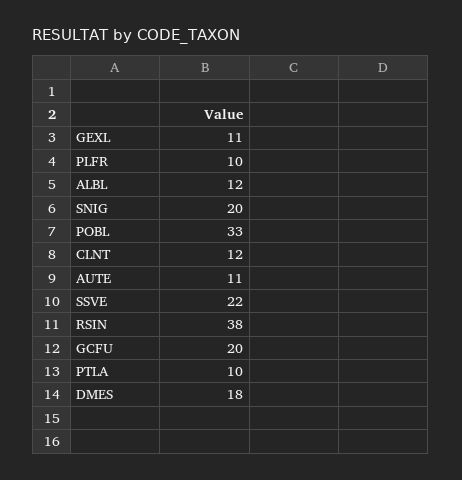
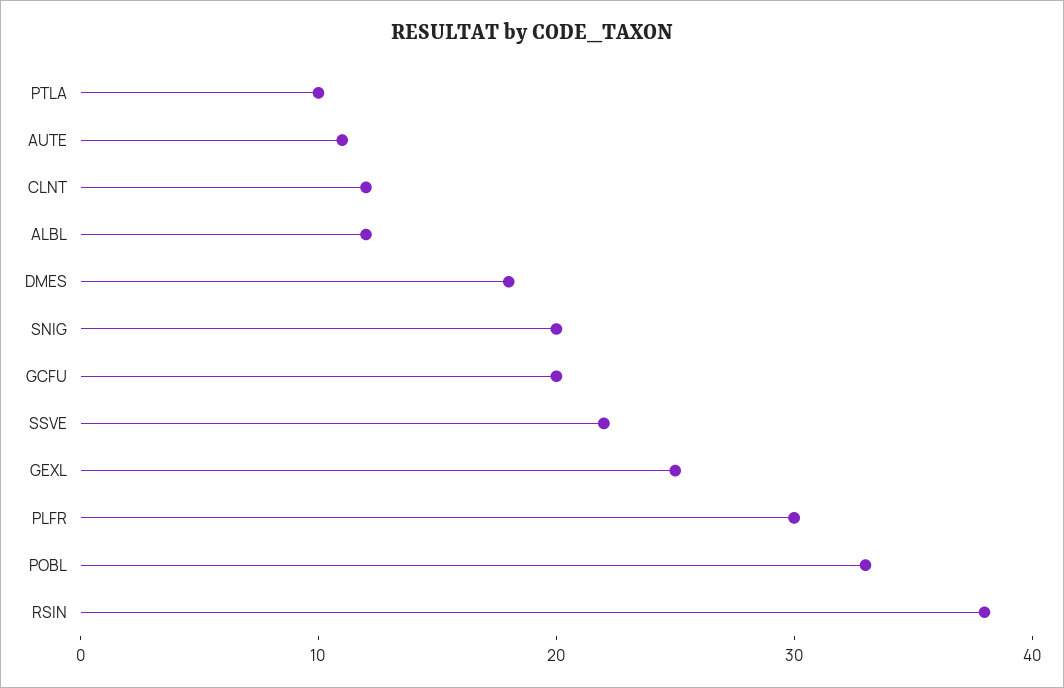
  {
-   "GEXL": 11,
+   "GEXL": 25,
-   "PLFR": 10,
+   "PLFR": 30,
    "ALBL": 12,
    "SNIG": 20,
    "POBL": 33,
    "CLNT": 12,
    "AUTE": 11,
    "SSVE": 22,
    "RSIN": 38,
    "GCFU": 20,
    "PTLA": 10,
    "DMES": 18
  }

